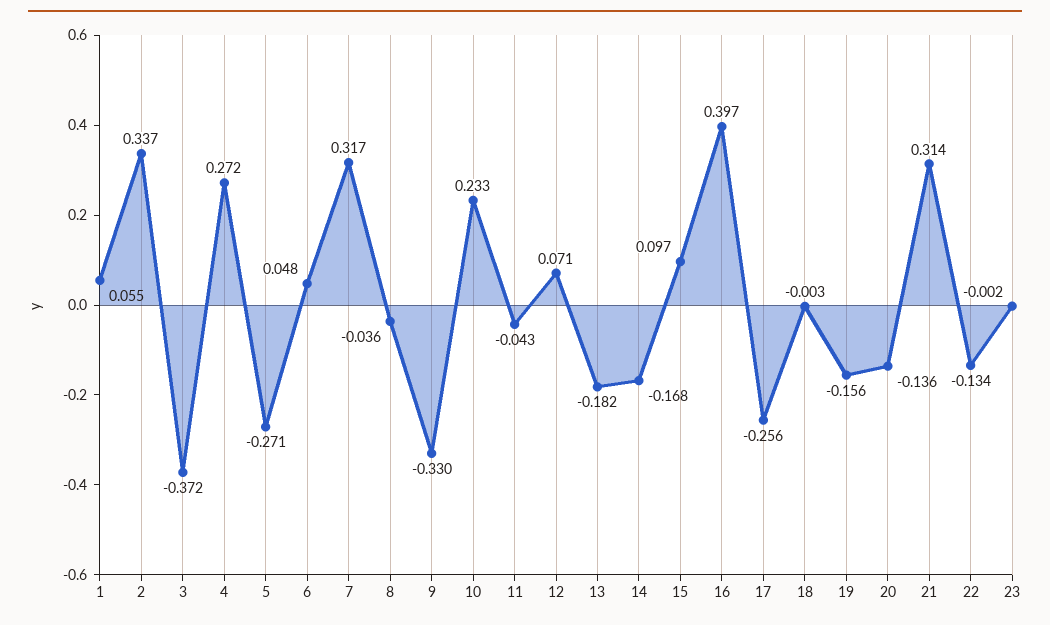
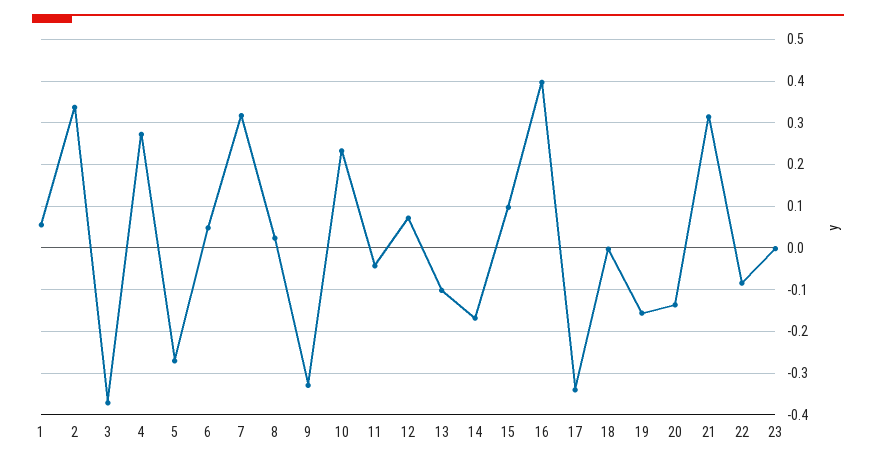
  {
    "1": 0.055,
    "2": 0.337,
    "3": -0.372,
    "4": 0.272,
    "5": -0.271,
    "6": 0.048,
    "7": 0.317,
-   "8": -0.036,
+   "8": 0.02,
    "9": -0.33,
    "10": 0.233,
    "11": -0.043,
    "12": 0.071,
-   "13": -0.182,
+   "13": -0.1,
    "14": -0.168,
    "15": 0.097,
    "16": 0.397,
-   "17": -0.256,
+   "17": -0.34,
    "18": -0.003,
    "19": -0.156,
    "20": -0.136,
    "21": 0.314,
-   "22": -0.134,
+   "22": -0.08,
    "23": -0.002
  }

